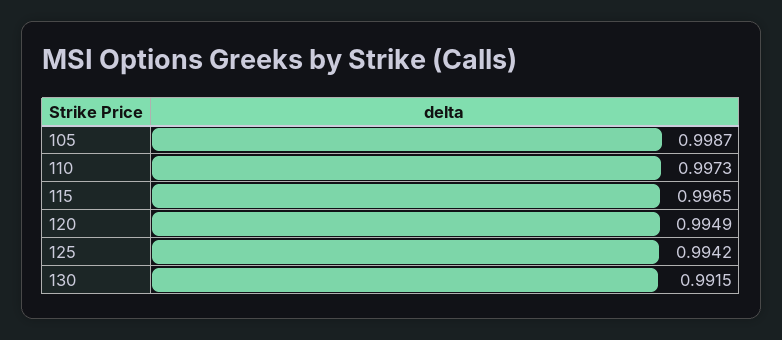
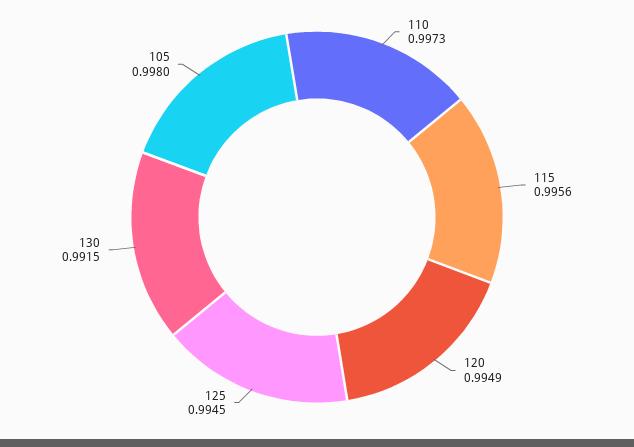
  {
-   "105": 0.9987,
+   "105": 0.998,
    "110": 0.9973,
-   "115": 0.9965,
+   "115": 0.9956,
    "120": 0.9949,
-   "125": 0.9942,
+   "125": 0.9945,
    "130": 0.9915
  }

